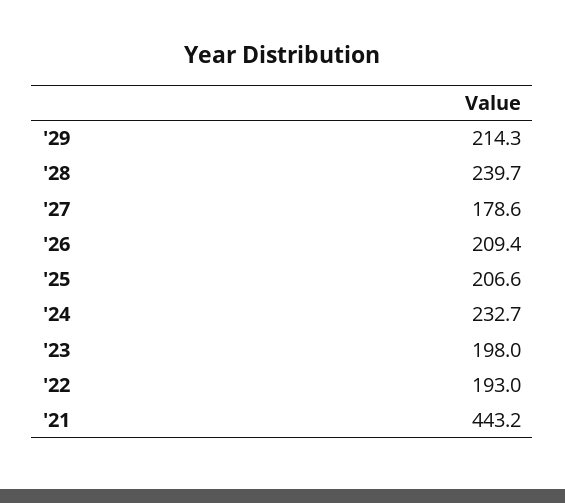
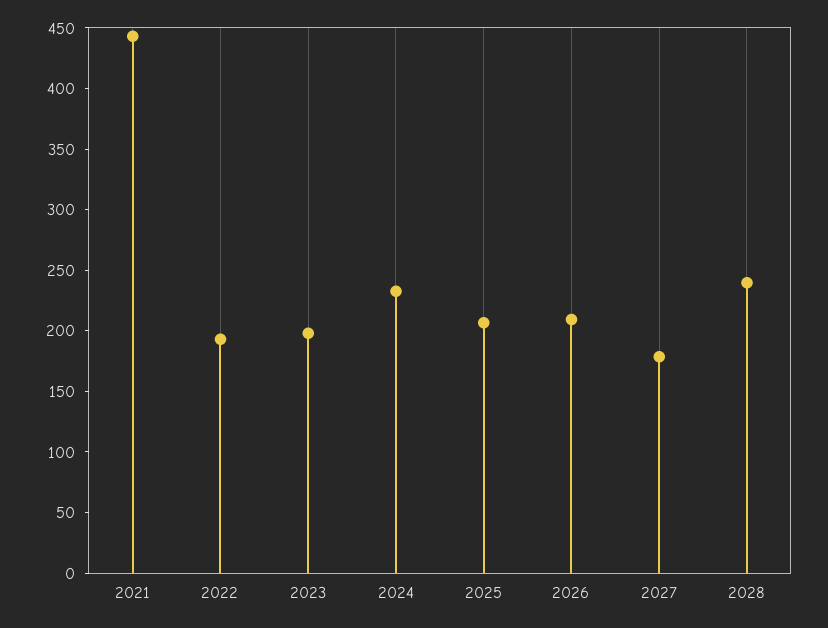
  {
-   "'29": 214.3,
    "'28": 239.7,
    "'27": 178.6,
    "'26": 209.4,
    "'25": 206.6,
    "'24": 232.7,
    "'23": 198,
    "'22": 193,
    "'21": 443.2
  }

